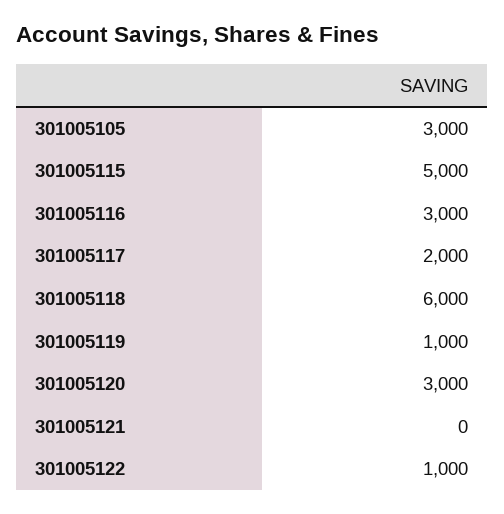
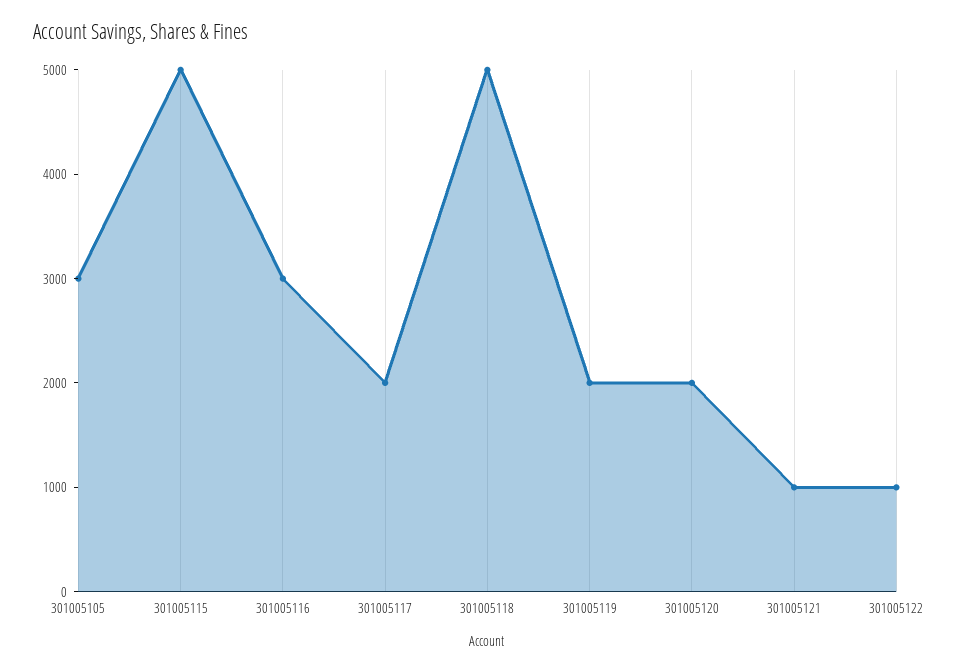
  {
    "301005105": 3000,
    "301005115": 5000,
    "301005116": 3000,
    "301005117": 2000,
-   "301005118": 6000,
+   "301005118": 5000,
-   "301005119": 1000,
+   "301005119": 2000,
-   "301005120": 3000,
+   "301005120": 2000,
-   "301005121": 0,
+   "301005121": 1000,
    "301005122": 1000
  }

